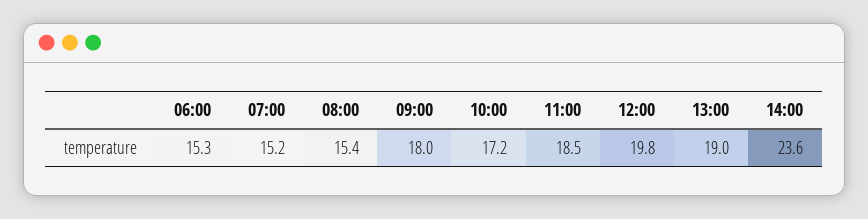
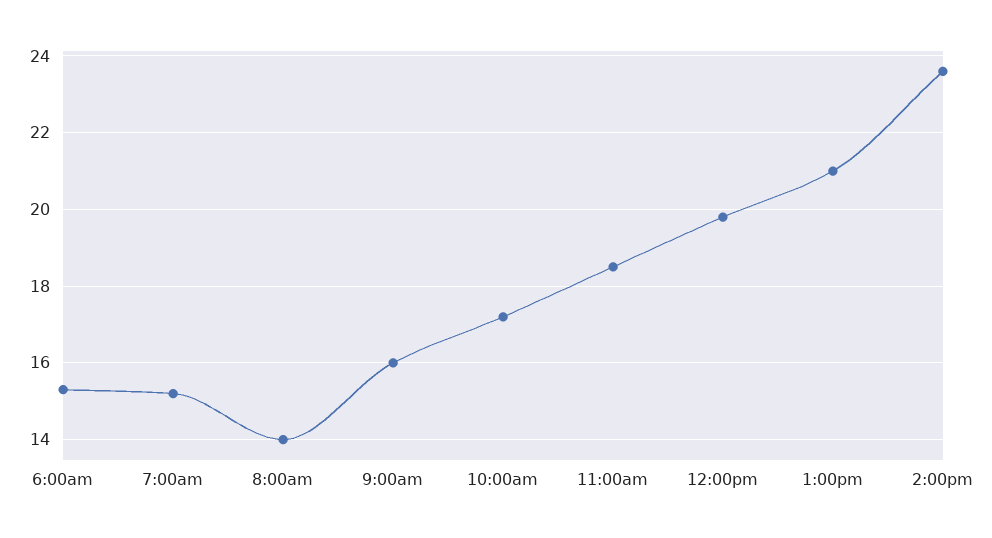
  {
    "06:00": 15.3,
    "07:00": 15.2,
-   "08:00": 15.4,
+   "08:00": 14,
-   "09:00": 18,
+   "09:00": 16,
    "10:00": 17.2,
    "11:00": 18.5,
    "12:00": 19.8,
-   "13:00": 19,
+   "13:00": 21,
    "14:00": 23.6
  }

